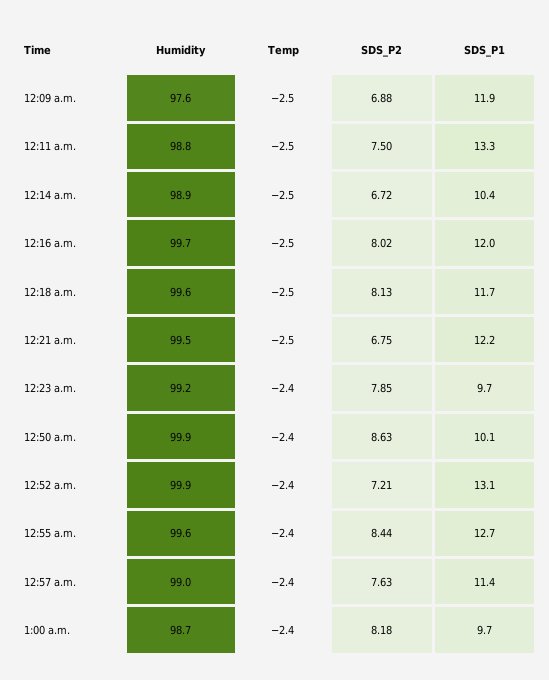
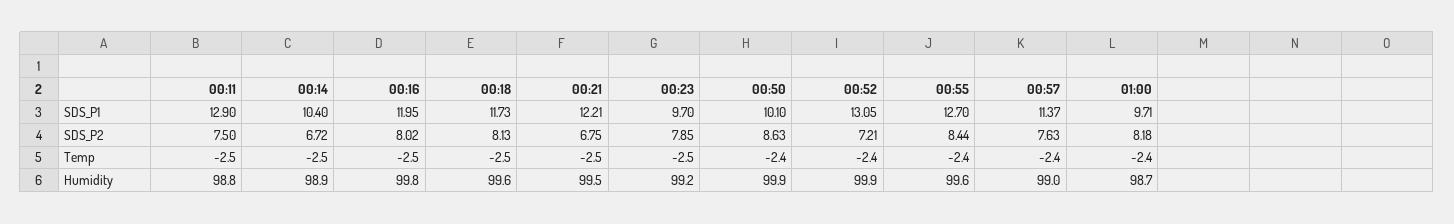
  {
    "Humidity": {
-     "12:09 a.m.": 97.6,
      "12:11 a.m.": 98.8,
      "12:14 a.m.": 98.9,
-     "12:16 a.m.": 99.7,
+     "12:16 a.m.": 99.8,
      "12:18 a.m.": 99.6,
      "12:21 a.m.": 99.5,
      "12:23 a.m.": 99.2,
      "12:50 a.m.": 99.9,
      "12:52 a.m.": 99.9,
      "12:55 a.m.": 99.6,
      "12:57 a.m.": 99,
      "1:00 a.m.": 98.7
    },
    "Temp": {
-     "12:09 a.m.": -2.5,
      "12:11 a.m.": -2.5,
      "12:14 a.m.": -2.5,
      "12:16 a.m.": -2.5,
      "12:18 a.m.": -2.5,
      "12:21 a.m.": -2.5,
-     "12:23 a.m.": -2.4,
+     "12:23 a.m.": -2.5,
      "12:50 a.m.": -2.4,
      "12:52 a.m.": -2.4,
      "12:55 a.m.": -2.4,
      "12:57 a.m.": -2.4,
      "1:00 a.m.": -2.4
    },
    "SDS_P2": {
-     "12:09 a.m.": 6.88,
      "12:11 a.m.": 7.5,
      "12:14 a.m.": 6.72,
      "12:16 a.m.": 8.02,
      "12:18 a.m.": 8.13,
      "12:21 a.m.": 6.75,
      "12:23 a.m.": 7.85,
      "12:50 a.m.": 8.63,
      "12:52 a.m.": 7.21,
      "12:55 a.m.": 8.44,
      "12:57 a.m.": 7.63,
      "1:00 a.m.": 8.18
    },
    "SDS_P1": {
-     "12:09 a.m.": 11.9,
-     "12:11 a.m.": 13.3,
+     "12:11 a.m.": 12.9,
      "12:14 a.m.": 10.4,
      "12:16 a.m.": 11.95,
      "12:18 a.m.": 11.73,
      "12:21 a.m.": 12.21,
      "12:23 a.m.": 9.7,
      "12:50 a.m.": 10.1,
      "12:52 a.m.": 13.05,
      "12:55 a.m.": 12.7,
      "12:57 a.m.": 11.37,
      "1:00 a.m.": 9.71
    }
  }

